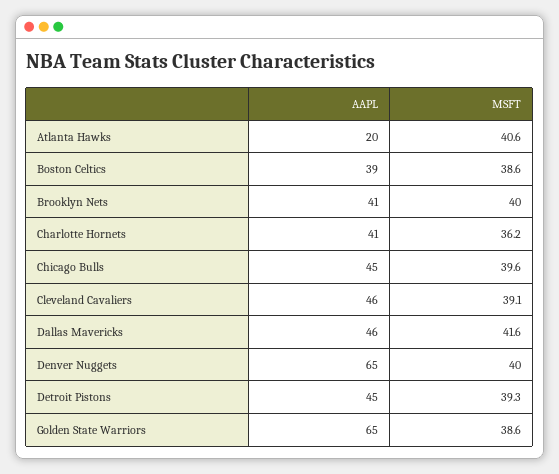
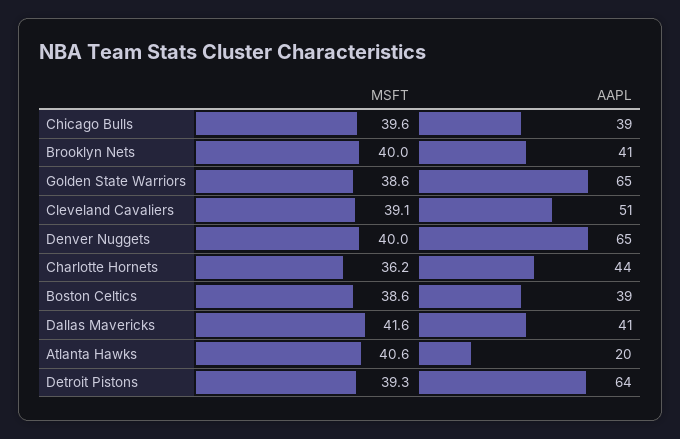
  {
    "AAPL": {
      "Atlanta Hawks": 20,
      "Boston Celtics": 39,
      "Brooklyn Nets": 41,
-     "Charlotte Hornets": 41,
+     "Charlotte Hornets": 44,
-     "Chicago Bulls": 45,
+     "Chicago Bulls": 39,
-     "Cleveland Cavaliers": 46,
+     "Cleveland Cavaliers": 51,
-     "Dallas Mavericks": 46,
+     "Dallas Mavericks": 41,
      "Denver Nuggets": 65,
-     "Detroit Pistons": 45,
+     "Detroit Pistons": 64,
      "Golden State Warriors": 65
    },
    "MSFT": {
      "Atlanta Hawks": 40.6,
      "Boston Celtics": 38.6,
      "Brooklyn Nets": 40,
      "Charlotte Hornets": 36.2,
      "Chicago Bulls": 39.6,
      "Cleveland Cavaliers": 39.1,
      "Dallas Mavericks": 41.6,
      "Denver Nuggets": 40,
      "Detroit Pistons": 39.3,
      "Golden State Warriors": 38.6
    }
  }

